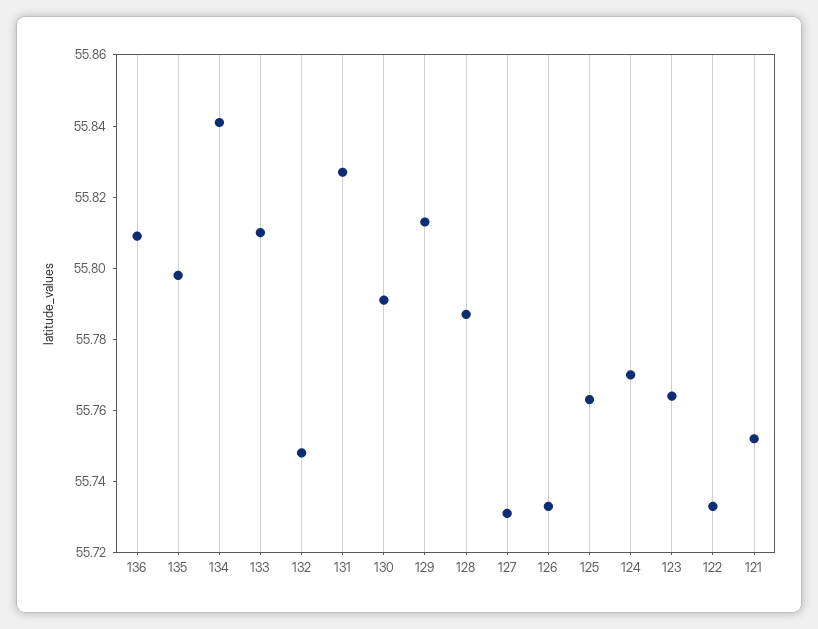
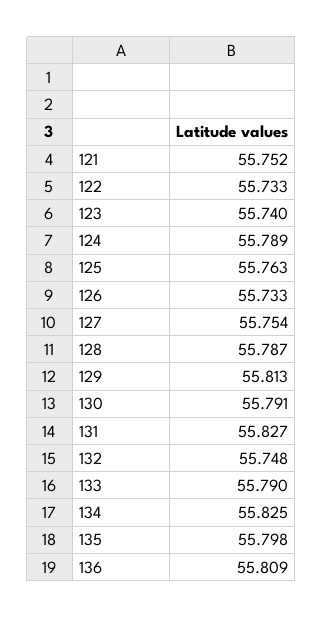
  {
    "136": 55.809,
    "135": 55.798,
-   "134": 55.84,
+   "134": 55.825,
-   "133": 55.81,
+   "133": 55.79,
    "132": 55.748,
    "131": 55.827,
    "130": 55.791,
    "129": 55.813,
    "128": 55.787,
-   "127": 55.73,
+   "127": 55.754,
    "126": 55.733,
    "125": 55.763,
-   "124": 55.77,
+   "124": 55.789,
-   "123": 55.765,
+   "123": 55.74,
    "122": 55.733,
    "121": 55.752
  }

